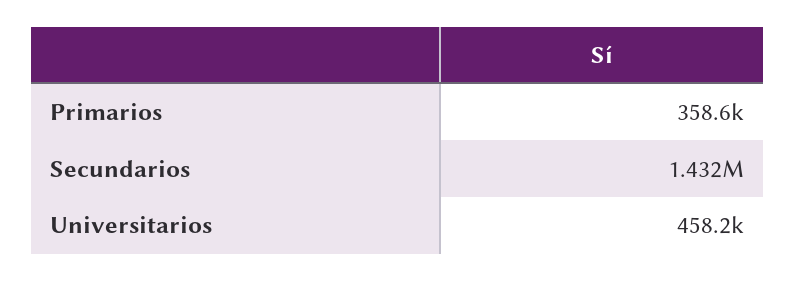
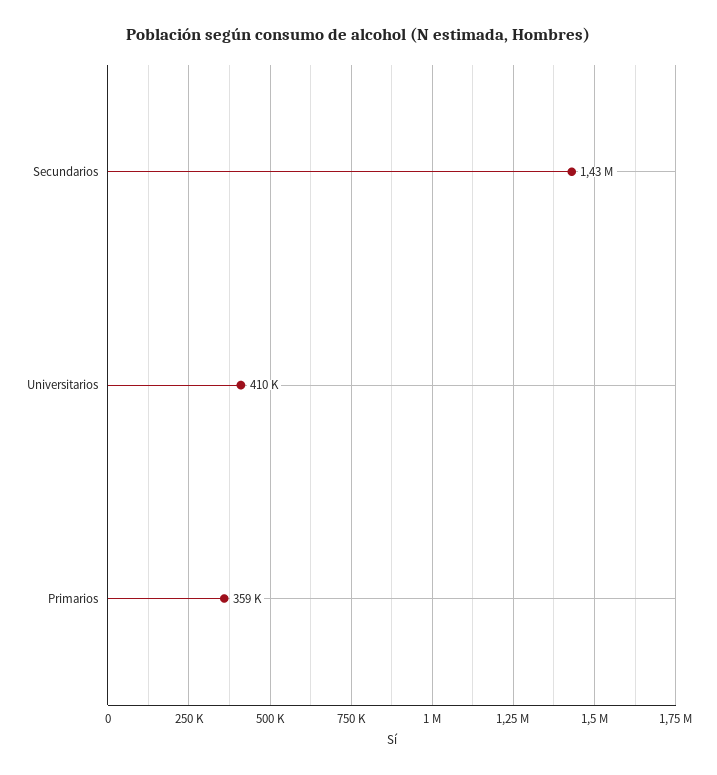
  {
    "Primarios": 358600,
    "Secundarios": 1432000,
-   "Universitarios": 458200
+   "Universitarios": 410000
  }

